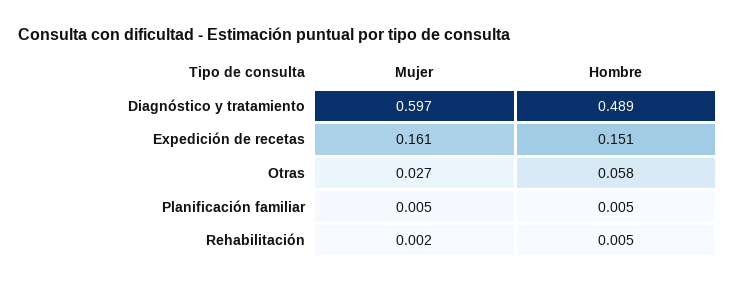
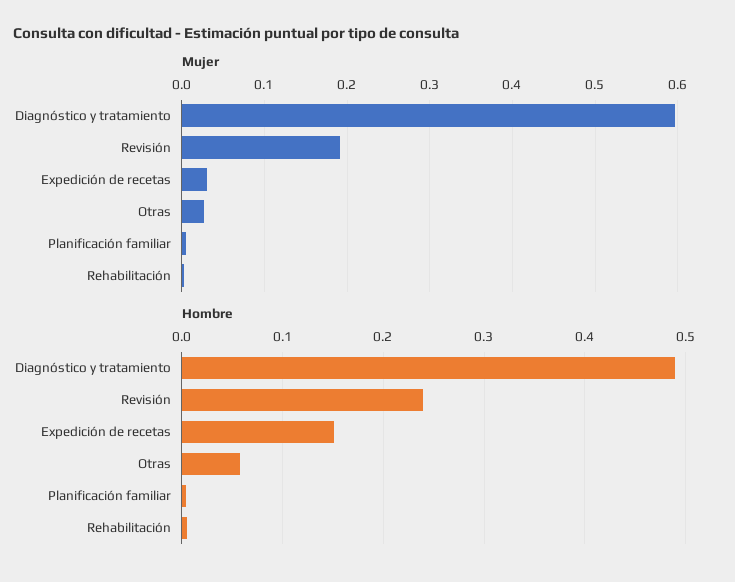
  {
    "Mujer": {
      "Diagnóstico y tratamiento": 0.597,
-     "Expedición de recetas": 0.161,
+     "Expedición de recetas": 0.03,
      "Otras": 0.027,
      "Planificación familiar": 0.005,
-     "Rehabilitación": 0.002
+     "Rehabilitación": 0.002,
+     "Revisión": 0.19
    },
    "Hombre": {
      "Diagnóstico y tratamiento": 0.489,
      "Expedición de recetas": 0.151,
      "Otras": 0.058,
      "Planificación familiar": 0.005,
-     "Rehabilitación": 0.005
+     "Rehabilitación": 0.005,
+     "Revisión": 0.24
    }
  }

